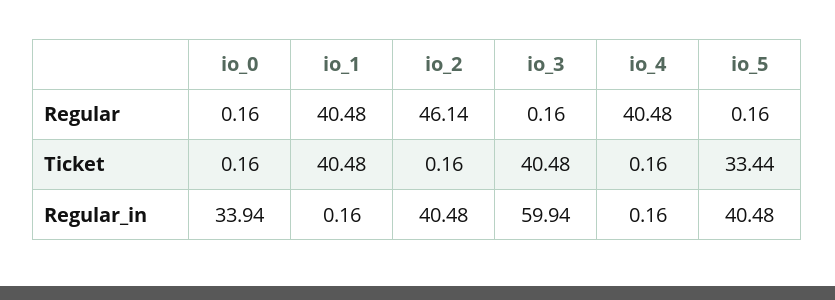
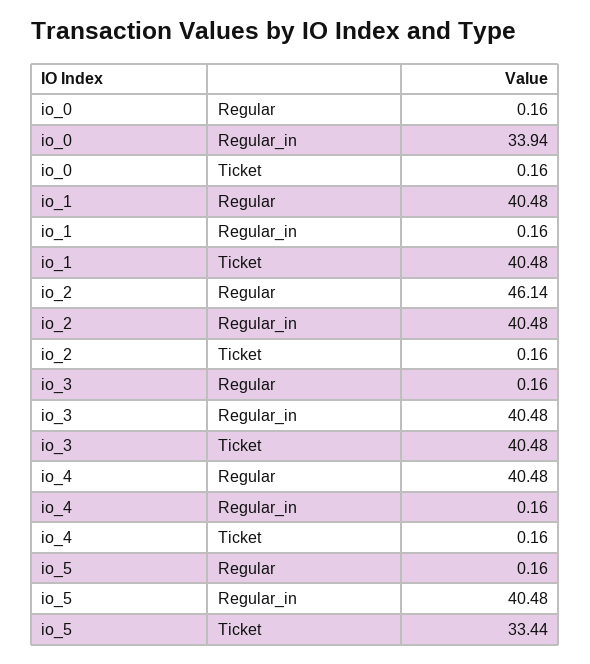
  {
    "io_0": {
      "Regular": 0.16,
      "Ticket": 0.16,
      "Regular_in": 33.94
    },
    "io_1": {
      "Regular": 40.48,
      "Ticket": 40.48,
      "Regular_in": 0.16
    },
    "io_2": {
      "Regular": 46.14,
      "Ticket": 0.16,
      "Regular_in": 40.48
    },
    "io_3": {
      "Regular": 0.16,
      "Ticket": 40.48,
-     "Regular_in": 59.94
+     "Regular_in": 40.48
    },
    "io_4": {
      "Regular": 40.48,
      "Ticket": 0.16,
      "Regular_in": 0.16
    },
    "io_5": {
      "Regular": 0.16,
      "Ticket": 33.44,
      "Regular_in": 40.48
    }
  }

